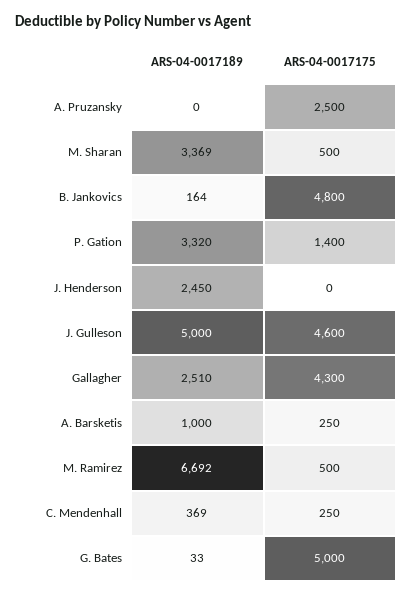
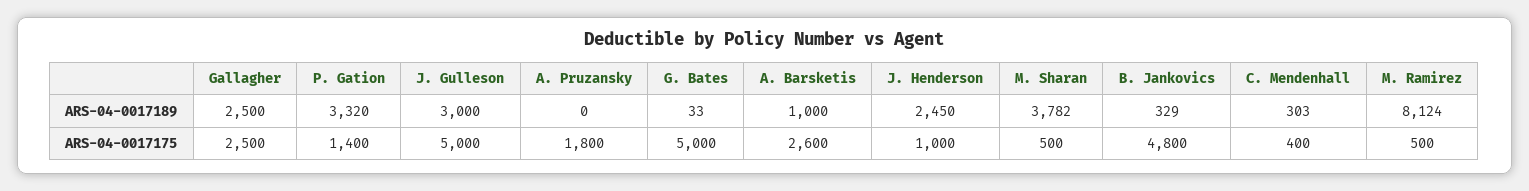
  {
    "ARS-04-0017189": {
      "A. Pruzansky": 0,
-     "M. Sharan": 3369,
+     "M. Sharan": 3782,
-     "B. Jankovics": 164,
+     "B. Jankovics": 329,
      "P. Gation": 3320,
      "J. Henderson": 2450,
-     "J. Gulleson": 5000,
+     "J. Gulleson": 3000,
-     "Gallagher": 2510,
+     "Gallagher": 2500,
      "A. Barsketis": 1000,
-     "M. Ramirez": 6692,
+     "M. Ramirez": 8124,
-     "C. Mendenhall": 369,
+     "C. Mendenhall": 303,
      "G. Bates": 33
    },
    "ARS-04-0017175": {
-     "A. Pruzansky": 2500,
+     "A. Pruzansky": 1800,
      "M. Sharan": 500,
      "B. Jankovics": 4800,
      "P. Gation": 1400,
-     "J. Henderson": 0,
+     "J. Henderson": 1000,
-     "J. Gulleson": 4600,
+     "J. Gulleson": 5000,
-     "Gallagher": 4300,
+     "Gallagher": 2500,
-     "A. Barsketis": 250,
+     "A. Barsketis": 2600,
      "M. Ramirez": 500,
-     "C. Mendenhall": 250,
+     "C. Mendenhall": 400,
      "G. Bates": 5000
    }
  }

